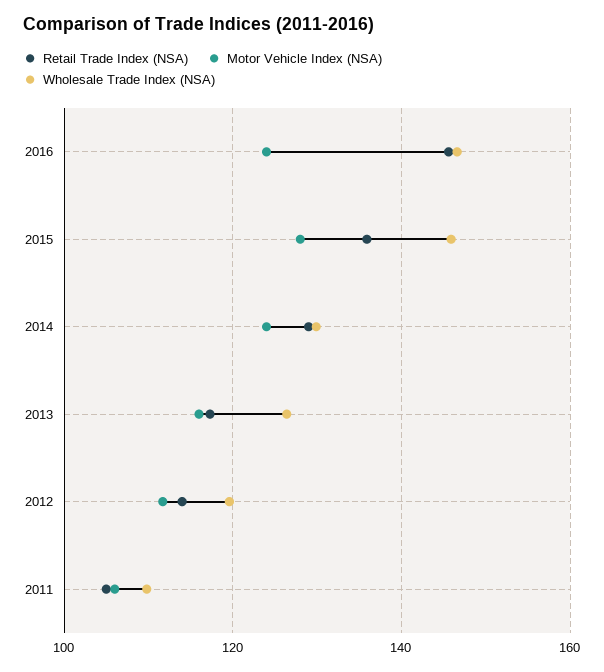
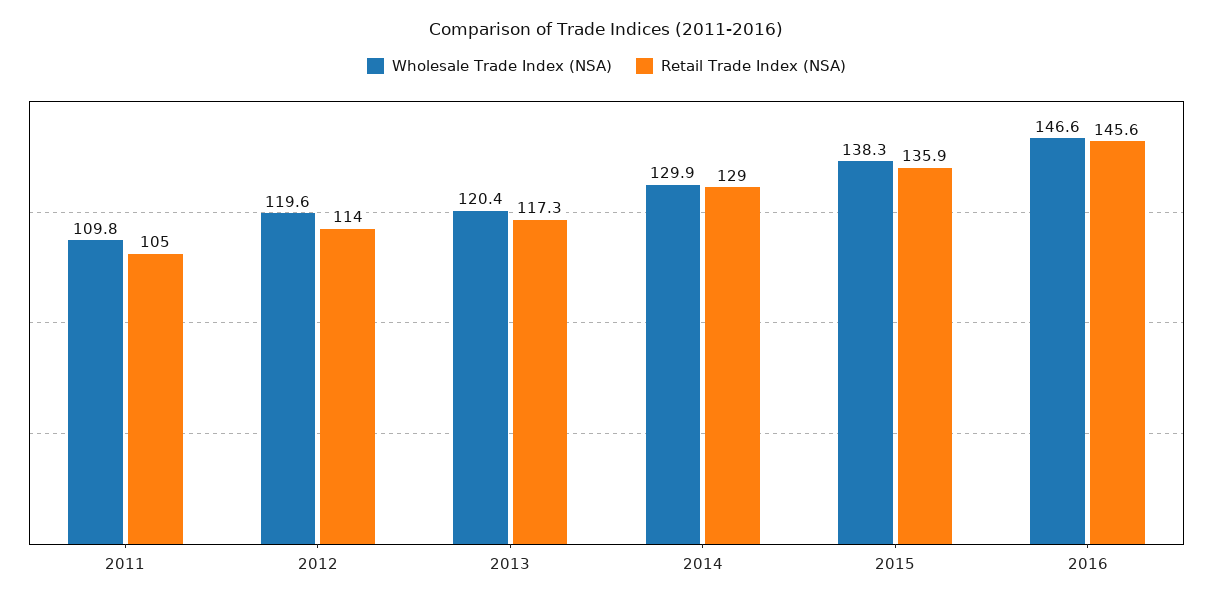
  {
    "Retail Trade Index (NSA)": {
      "2016": 145.6,
      "2015": 135.9,
      "2014": 129,
      "2013": 117.3,
      "2012": 114,
      "2011": 105
    },
-   "Motor Vehicle Index (NSA)": {
-     "2016": 124,
-     "2015": 128,
-     "2014": 124,
-     "2013": 116,
-     "2012": 112,
-     "2011": 106
-   },
    "Wholesale Trade Index (NSA)": {
      "2016": 146.6,
-     "2015": 146,
+     "2015": 138.3,
      "2014": 129.9,
-     "2013": 126,
+     "2013": 120.4,
      "2012": 119.6,
      "2011": 109.8
    }
  }

